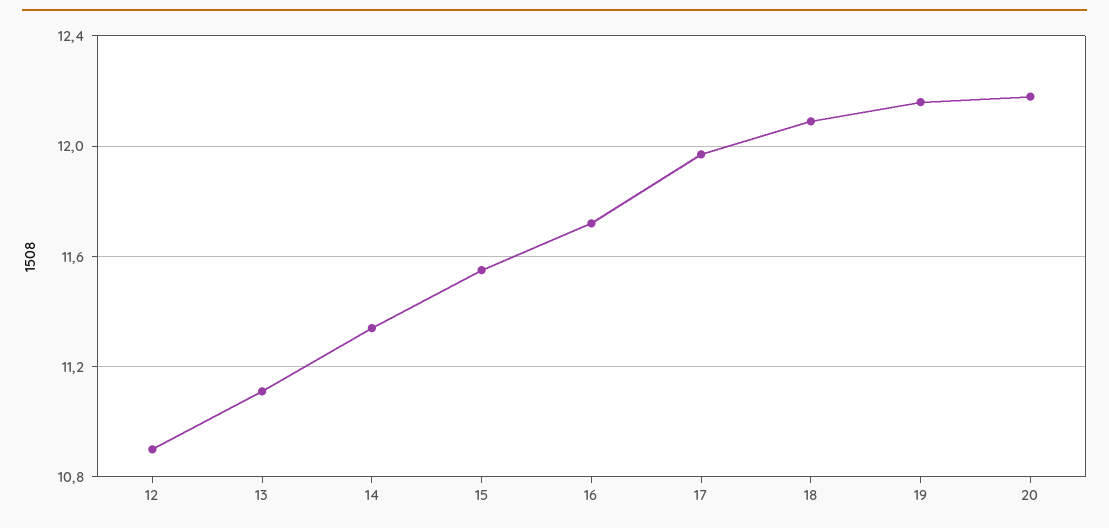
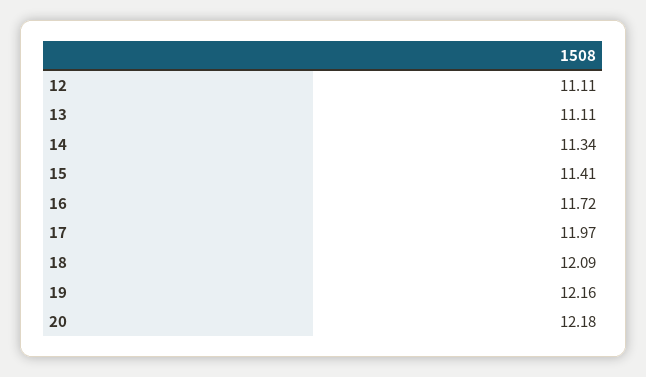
  {
-   "12": 10.9,
+   "12": 11.11,
    "13": 11.11,
    "14": 11.34,
-   "15": 11.55,
+   "15": 11.41,
    "16": 11.72,
    "17": 11.97,
    "18": 12.09,
    "19": 12.16,
    "20": 12.18
  }

